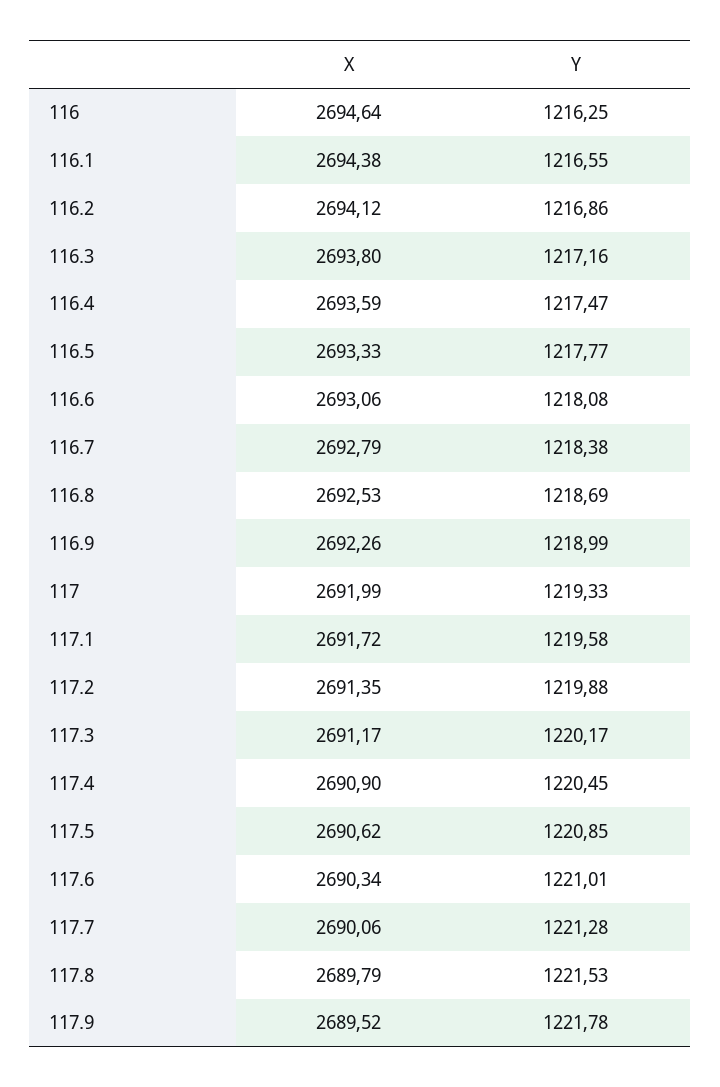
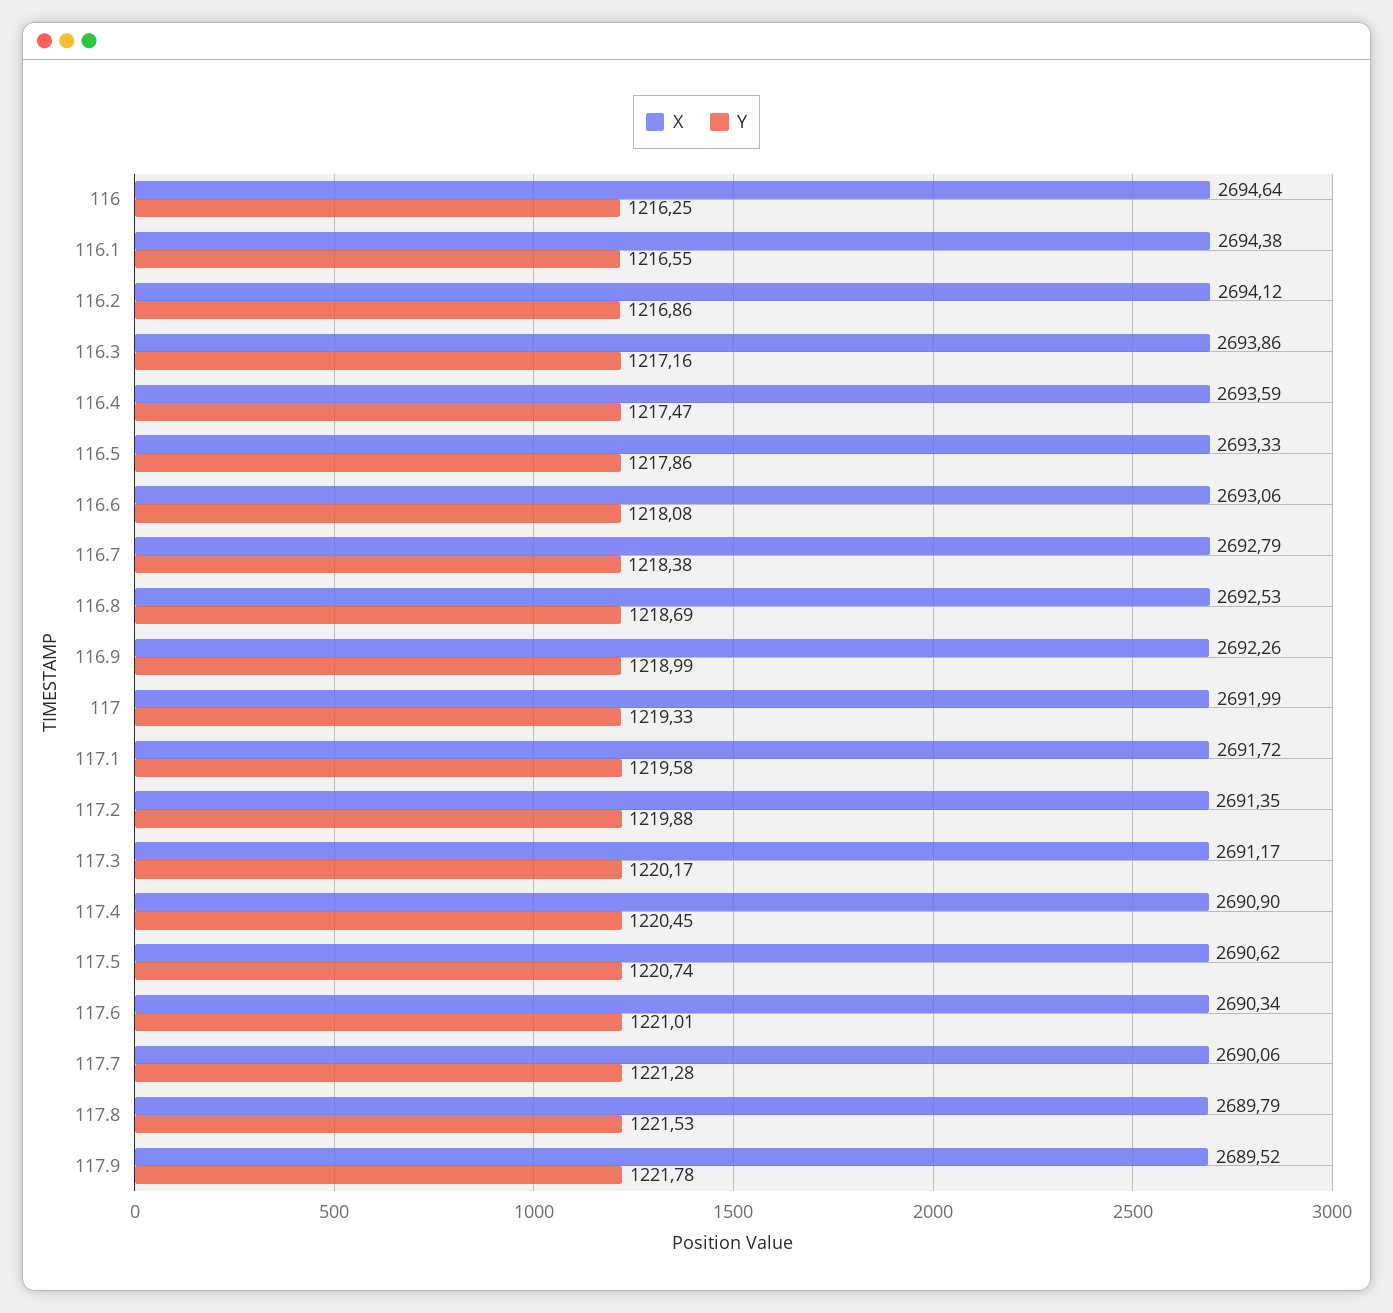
  {
    "X": {
      "116": 2694.64,
      "116.1": 2694.38,
      "116.2": 2694.12,
-     "116.3": 2693.8,
+     "116.3": 2693.86,
      "116.4": 2693.59,
      "116.5": 2693.33,
      "116.6": 2693.06,
      "116.7": 2692.79,
      "116.8": 2692.53,
      "116.9": 2692.26,
      "117": 2691.99,
      "117.1": 2691.72,
      "117.2": 2691.35,
      "117.3": 2691.17,
      "117.4": 2690.9,
      "117.5": 2690.62,
      "117.6": 2690.34,
      "117.7": 2690.06,
      "117.8": 2689.79,
      "117.9": 2689.52
    },
    "Y": {
      "116": 1216.25,
      "116.1": 1216.55,
      "116.2": 1216.86,
      "116.3": 1217.16,
      "116.4": 1217.47,
-     "116.5": 1217.77,
+     "116.5": 1217.86,
      "116.6": 1218.08,
      "116.7": 1218.38,
      "116.8": 1218.69,
      "116.9": 1218.99,
      "117": 1219.33,
      "117.1": 1219.58,
      "117.2": 1219.88,
      "117.3": 1220.17,
      "117.4": 1220.45,
-     "117.5": 1220.85,
+     "117.5": 1220.74,
      "117.6": 1221.01,
      "117.7": 1221.28,
      "117.8": 1221.53,
      "117.9": 1221.78
    }
  }

